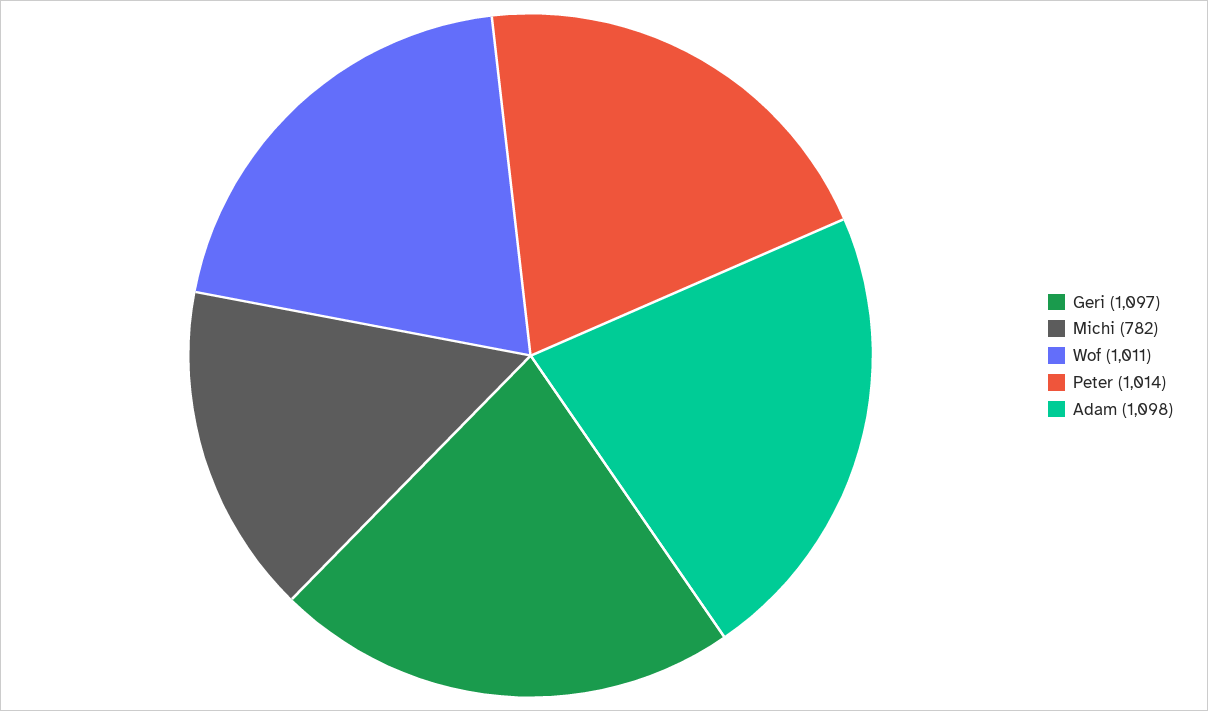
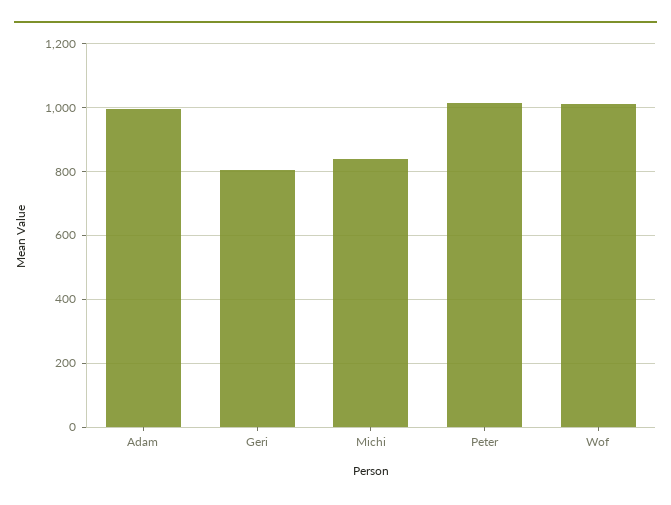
  {
-   "Geri": 1097,
+   "Geri": 800,
-   "Michi": 782,
+   "Michi": 840,
    "Wof": 1011,
    "Peter": 1014,
-   "Adam": 1098
+   "Adam": 1000
  }

